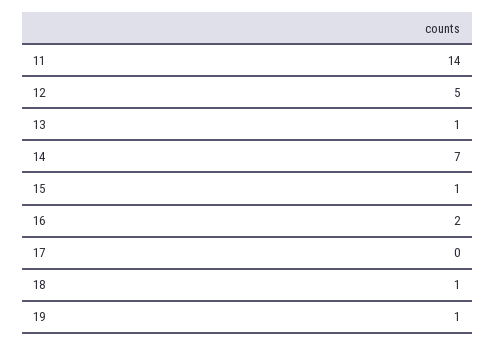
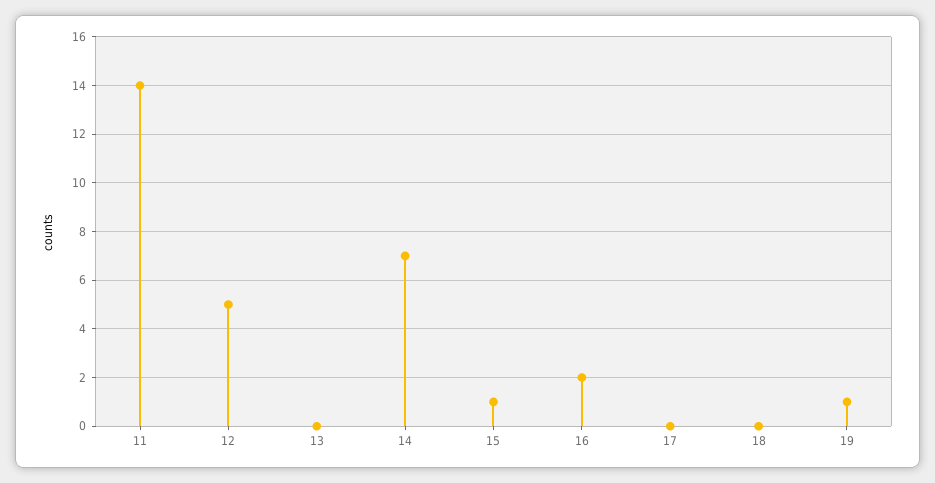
  {
    "11": 14,
    "12": 5,
-   "13": 1,
+   "13": 0,
    "14": 7,
    "15": 1,
    "16": 2,
    "17": 0,
-   "18": 1,
+   "18": 0,
    "19": 1
  }

